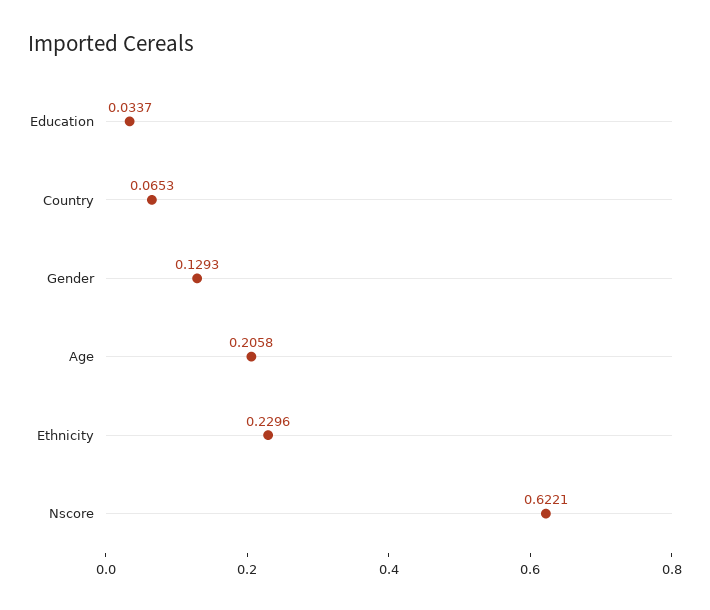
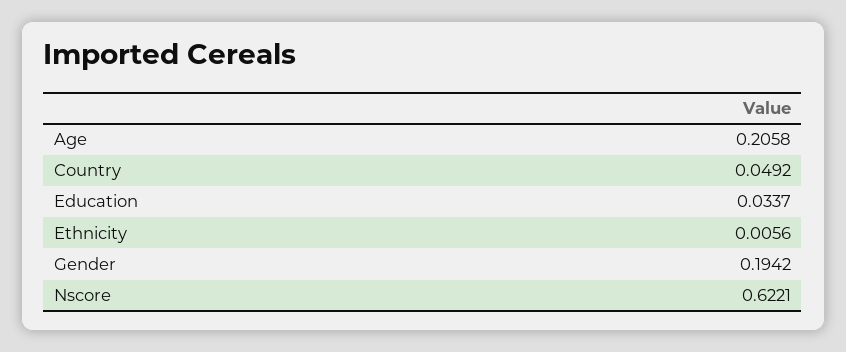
  {
    "Education": 0.0337,
-   "Country": 0.0653,
+   "Country": 0.0492,
-   "Gender": 0.1293,
+   "Gender": 0.1942,
    "Age": 0.2058,
-   "Ethnicity": 0.2296,
+   "Ethnicity": 0.0056,
    "Nscore": 0.6221
  }

